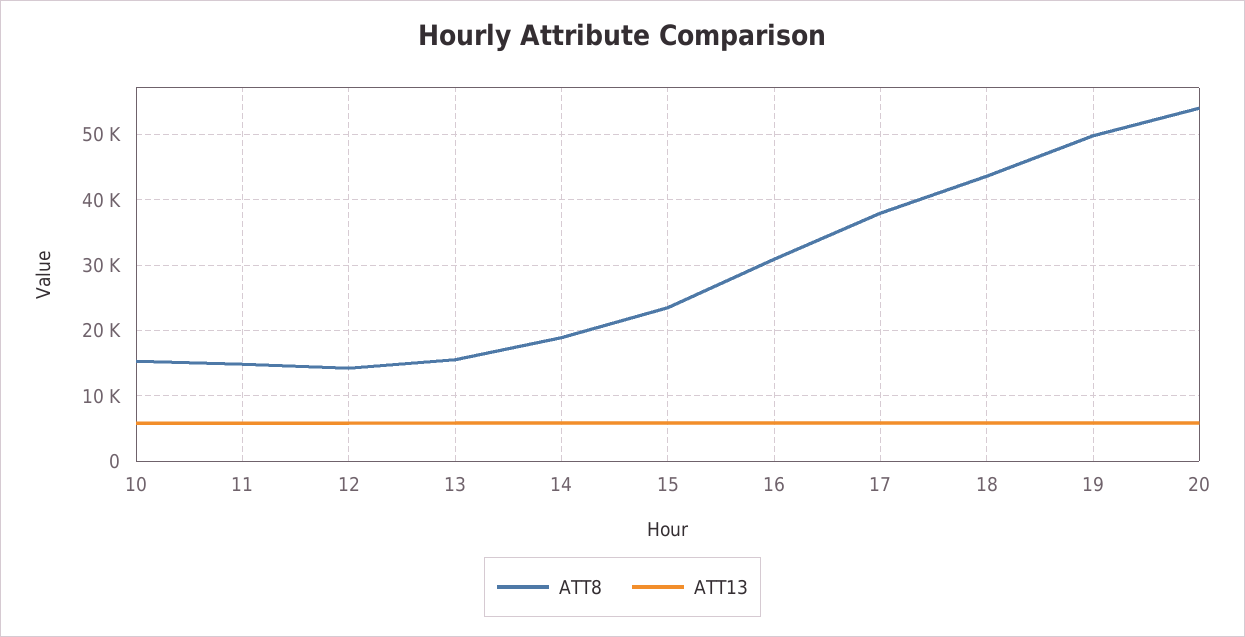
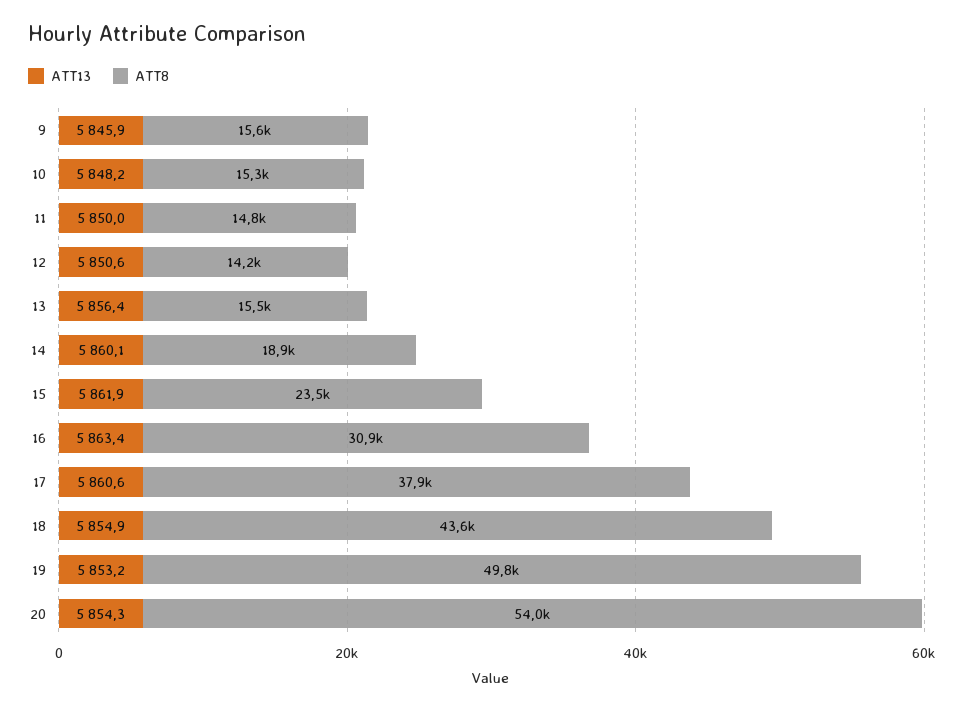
  {
    "ATT8": {
      "10": 15300,
      "11": 14800,
      "12": 14200,
      "13": 15500,
      "14": 18900,
      "15": 23500,
      "16": 30900,
      "17": 37900,
      "18": 43600,
      "19": 49800,
-     "20": 54000
+     "20": 54000,
+     "9": 15600
    },
    "ATT13": {
      "10": 5848.2,
      "11": 5850,
      "12": 5850.6,
      "13": 5856.4,
      "14": 5860.1,
      "15": 5861.9,
      "16": 5863.4,
      "17": 5860.6,
      "18": 5854.9,
      "19": 5853.2,
-     "20": 5854.3
+     "20": 5854.3,
+     "9": 5845.9
    }
  }

